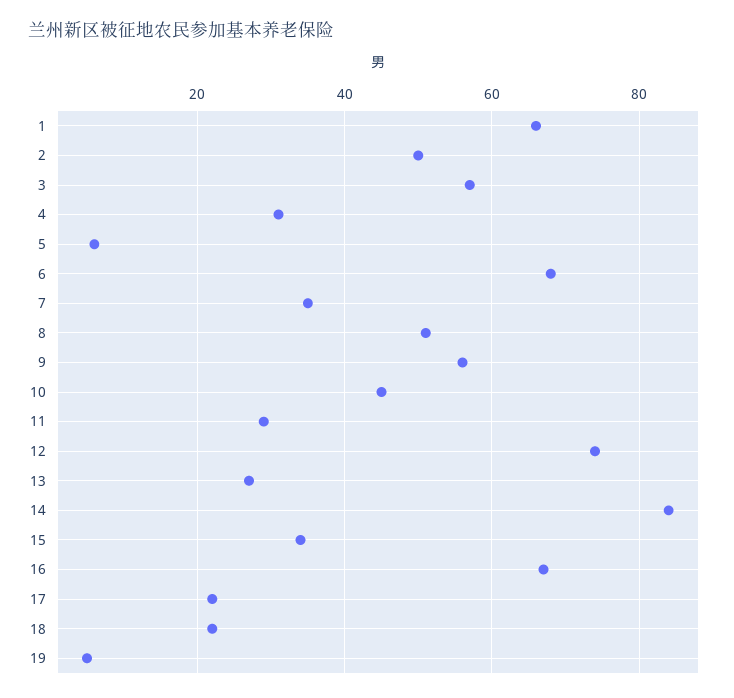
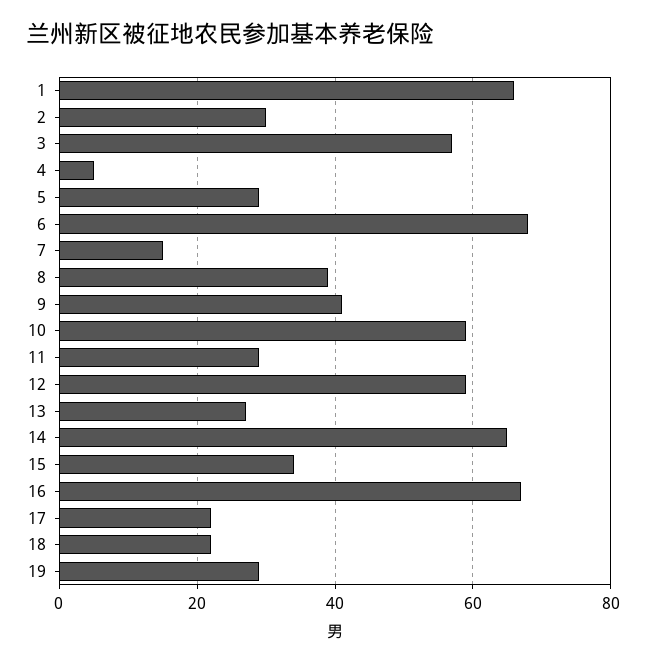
  {
    "1": 65,
-   "2": 50,
+   "2": 30,
    "3": 55,
-   "4": 30,
+   "4": 5,
-   "5": 5,
+   "5": 30,
    "6": 70,
-   "7": 35,
+   "7": 15,
-   "8": 50,
+   "8": 40,
-   "9": 55,
+   "9": 40,
-   "10": 45,
+   "10": 60,
    "11": 30,
-   "12": 75,
+   "12": 60,
    "13": 25,
-   "14": 85,
+   "14": 65,
    "15": 35,
    "16": 65,
    "17": 20,
    "18": 20,
-   "19": 5
+   "19": 30
  }

